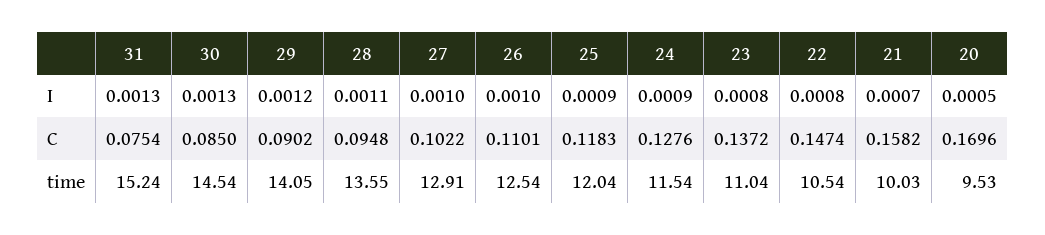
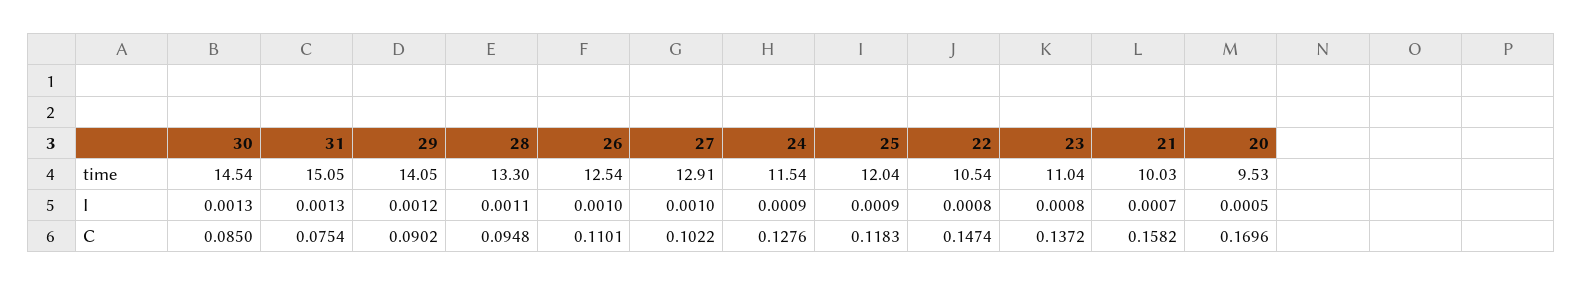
  {
    "31": {
      "I": 0.0013,
      "C": 0.0754,
-     "time": 15.24
+     "time": 15.05
    },
    "30": {
      "I": 0.0013,
      "C": 0.085,
      "time": 14.54
    },
    "29": {
      "I": 0.0012,
      "C": 0.0902,
      "time": 14.05
    },
    "28": {
      "I": 0.0011,
      "C": 0.0948,
-     "time": 13.55
+     "time": 13.3
    },
    "27": {
      "I": 0.001,
      "C": 0.1022,
      "time": 12.91
    },
    "26": {
      "I": 0.001,
      "C": 0.1101,
      "time": 12.54
    },
    "25": {
      "I": 0.0009,
      "C": 0.1183,
      "time": 12.04
    },
    "24": {
      "I": 0.0009,
      "C": 0.1276,
      "time": 11.54
    },
    "23": {
      "I": 0.0008,
      "C": 0.1372,
      "time": 11.04
    },
    "22": {
      "I": 0.0008,
      "C": 0.1474,
      "time": 10.54
    },
    "21": {
      "I": 0.0007,
      "C": 0.1582,
      "time": 10.03
    },
    "20": {
      "I": 0.0005,
      "C": 0.1696,
      "time": 9.53
    }
  }

